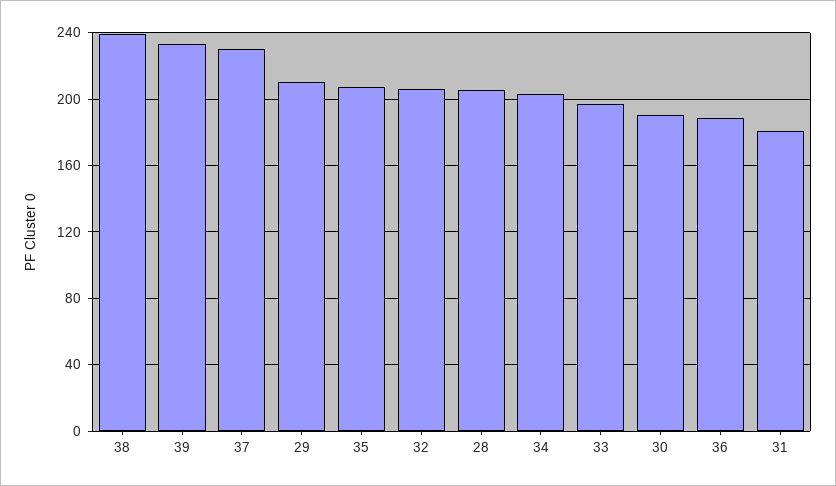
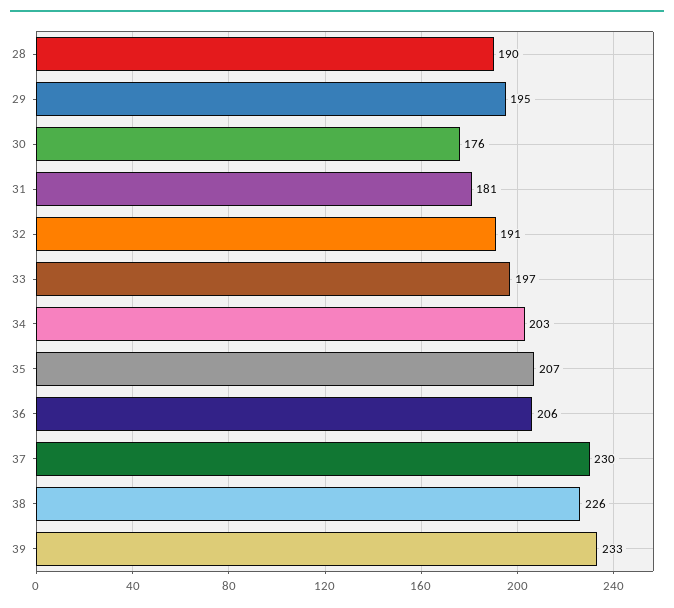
  {
-   "38": 240,
+   "38": 226,
    "39": 233,
    "37": 230,
-   "29": 210,
+   "29": 195,
    "35": 207,
-   "32": 205,
+   "32": 191,
-   "28": 205,
+   "28": 190,
    "34": 203,
    "33": 197,
-   "30": 190,
+   "30": 176,
-   "36": 190,
+   "36": 206,
    "31": 181
  }

